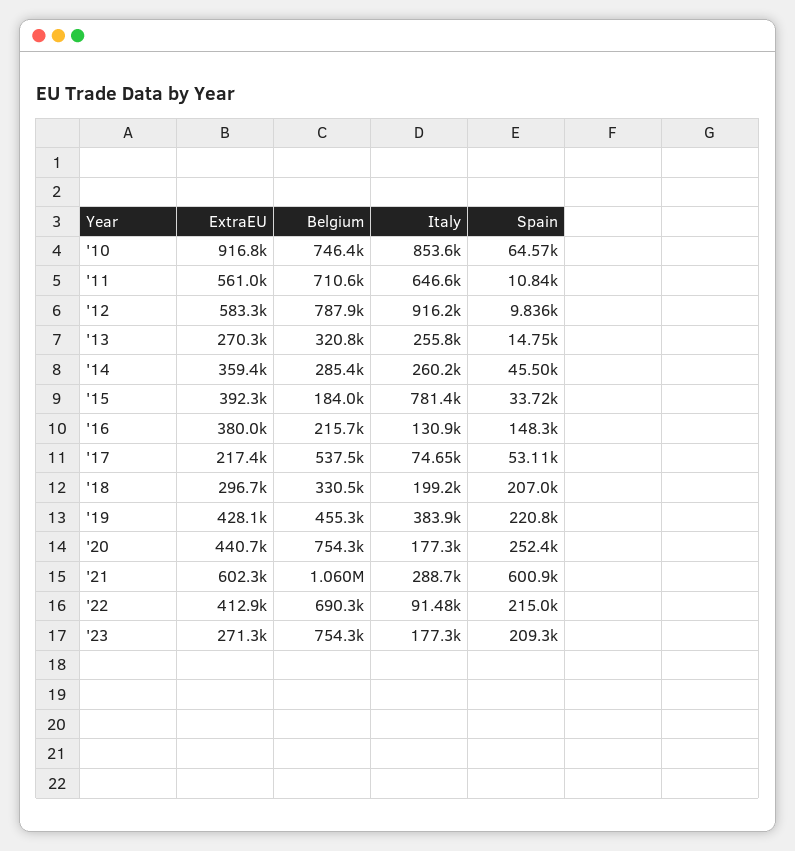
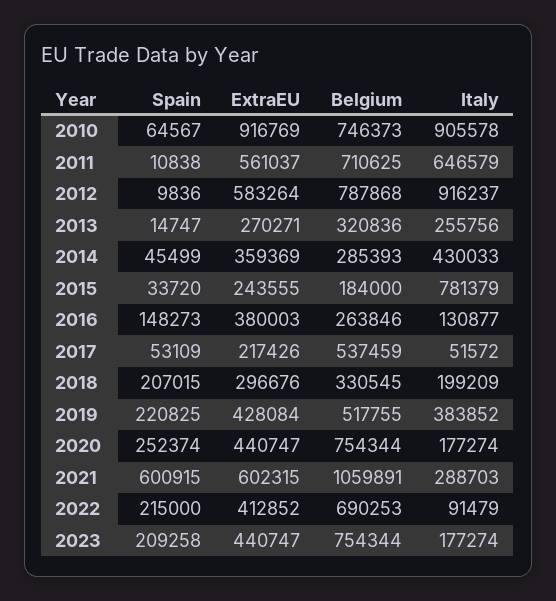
  {
    "ExtraEU": {
      "'10": 916769,
      "'11": 561037,
      "'12": 583264,
      "'13": 270271,
      "'14": 359369,
-     "'15": 392300,
+     "'15": 243555,
      "'16": 380003,
      "'17": 217426,
      "'18": 296676,
      "'19": 428084,
      "'20": 440747,
      "'21": 602315,
      "'22": 412852,
-     "'23": 271300
+     "'23": 440747
    },
    "Belgium": {
      "'10": 746373,
      "'11": 710625,
      "'12": 787868,
      "'13": 320836,
      "'14": 285393,
      "'15": 184000,
-     "'16": 215700,
+     "'16": 263846,
      "'17": 537459,
      "'18": 330545,
-     "'19": 455300,
+     "'19": 517755,
      "'20": 754344,
      "'21": 1059891,
      "'22": 690253,
      "'23": 754344
    },
    "Italy": {
-     "'10": 853600,
+     "'10": 905578,
      "'11": 646579,
      "'12": 916237,
      "'13": 255756,
-     "'14": 260200,
+     "'14": 430033,
      "'15": 781379,
      "'16": 130877,
-     "'17": 74650,
+     "'17": 51572,
      "'18": 199209,
      "'19": 383852,
      "'20": 177274,
      "'21": 288703,
      "'22": 91479,
      "'23": 177274
    },
    "Spain": {
      "'10": 64567,
      "'11": 10838,
      "'12": 9836,
      "'13": 14747,
      "'14": 45499,
      "'15": 33720,
      "'16": 148273,
      "'17": 53109,
      "'18": 207015,
      "'19": 220825,
      "'20": 252374,
      "'21": 600915,
      "'22": 215000,
      "'23": 209258
    }
  }

